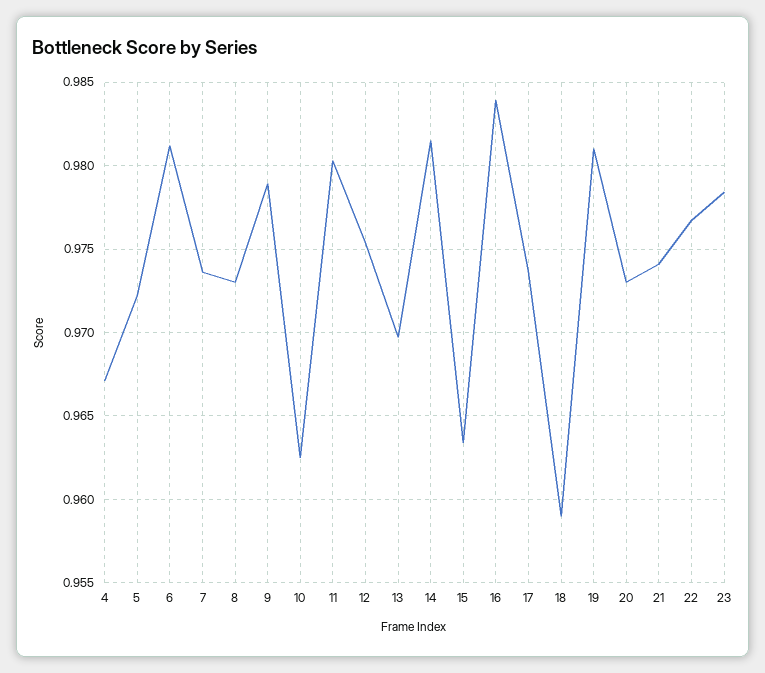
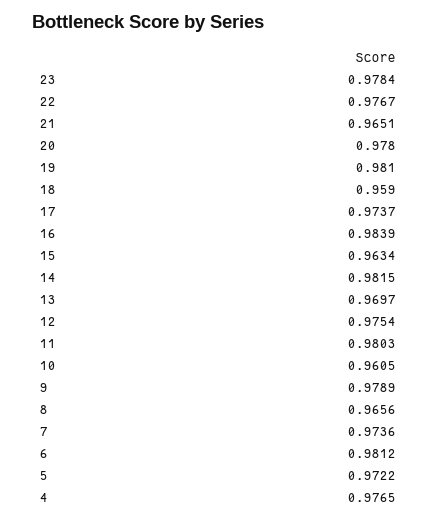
  {
-   "4": 0.967,
+   "4": 0.9765,
    "5": 0.9722,
    "6": 0.9812,
    "7": 0.9736,
-   "8": 0.973,
+   "8": 0.9656,
    "9": 0.9789,
-   "10": 0.9625,
+   "10": 0.9605,
    "11": 0.9803,
    "12": 0.9754,
    "13": 0.9697,
    "14": 0.9815,
    "15": 0.9634,
    "16": 0.9839,
    "17": 0.9737,
    "18": 0.959,
    "19": 0.981,
-   "20": 0.973,
+   "20": 0.978,
-   "21": 0.974,
+   "21": 0.9651,
    "22": 0.9767,
    "23": 0.9784
  }

